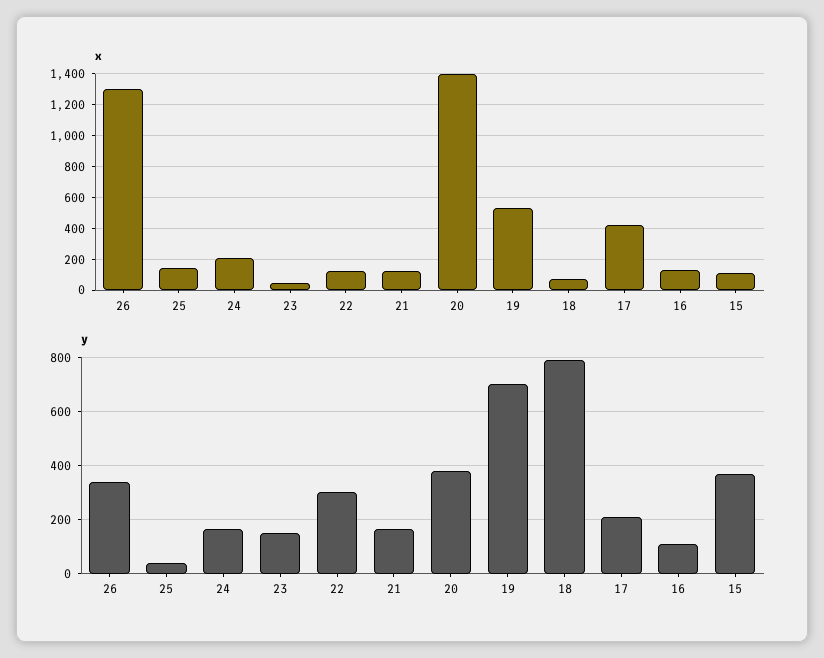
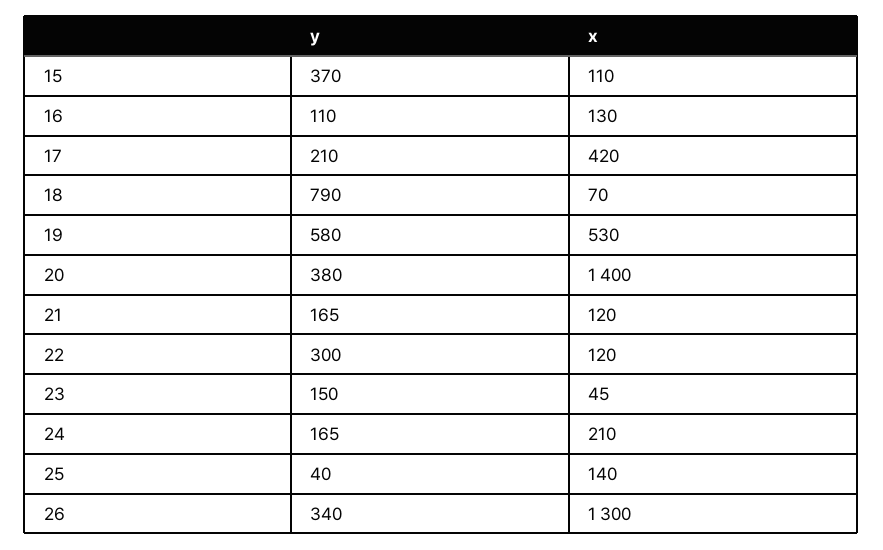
  {
    "x": {
      "26": 1300,
      "25": 140,
      "24": 210,
      "23": 45,
      "22": 120,
      "21": 120,
      "20": 1400,
      "19": 530,
      "18": 70,
      "17": 420,
      "16": 130,
      "15": 110
    },
    "y": {
      "26": 340,
      "25": 40,
      "24": 165,
      "23": 150,
      "22": 300,
      "21": 165,
      "20": 380,
-     "19": 700,
+     "19": 580,
      "18": 790,
      "17": 210,
      "16": 110,
      "15": 370
    }
  }

